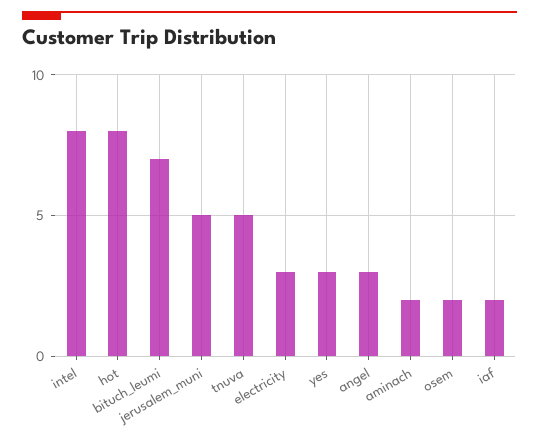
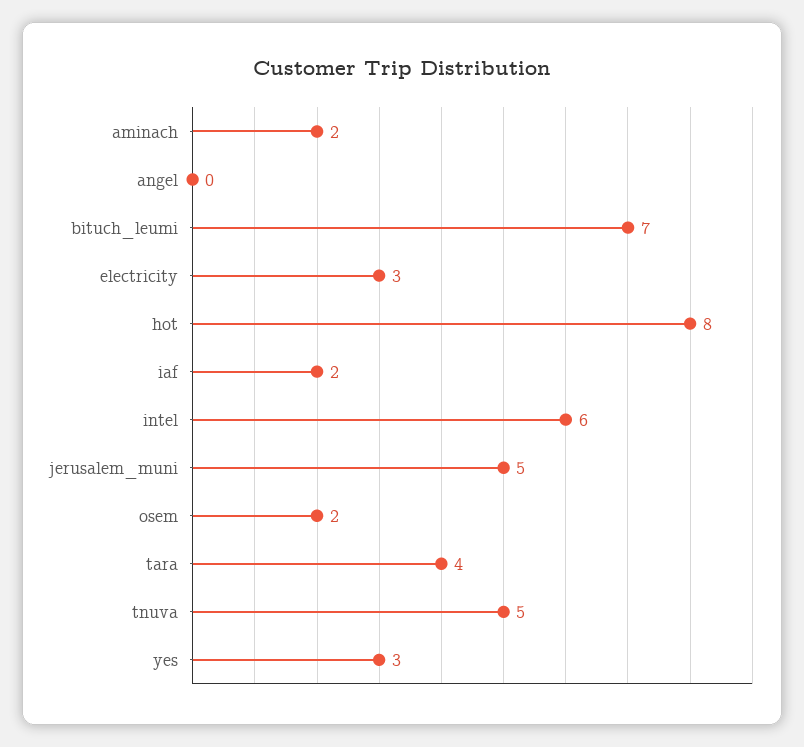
  {
-   "intel": 8,
+   "intel": 6,
    "hot": 8,
    "bituch_leumi": 7,
    "jerusalem_muni": 5,
    "tnuva": 5,
    "electricity": 3,
    "yes": 3,
-   "angel": 3,
+   "angel": 0,
    "aminach": 2,
    "osem": 2,
-   "iaf": 2
+   "iaf": 2,
+   "tara": 4
  }

